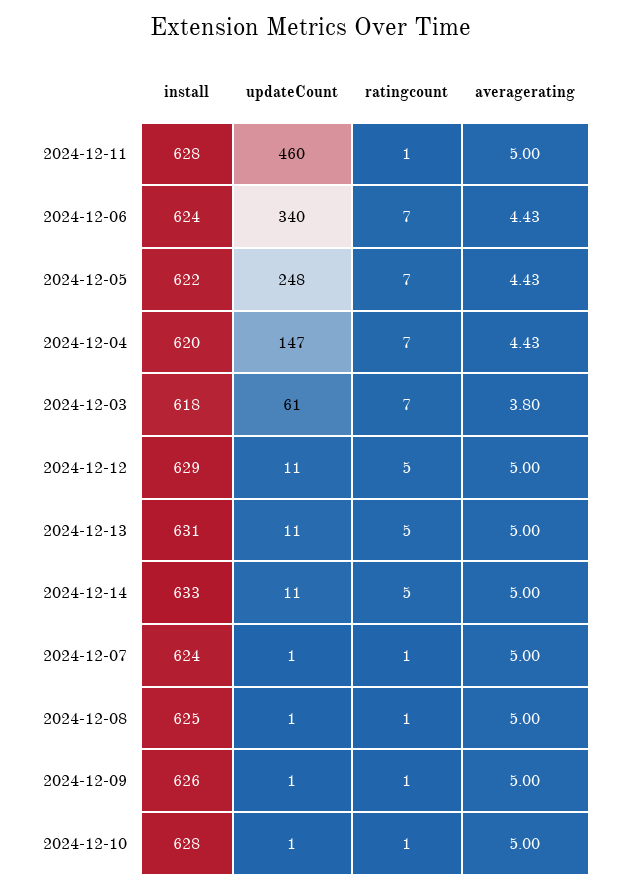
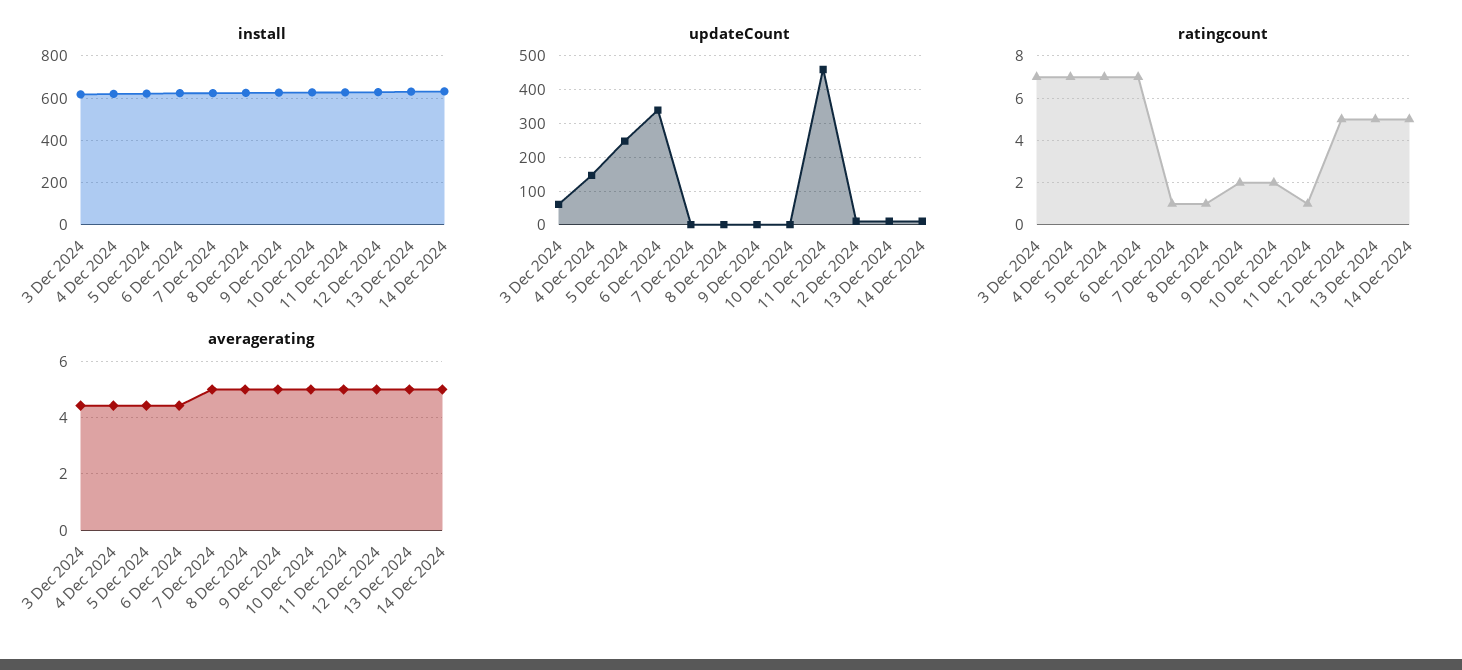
  {
    "install": {
      "2024-12-11": 628,
      "2024-12-06": 624,
      "2024-12-05": 622,
      "2024-12-04": 620,
      "2024-12-03": 618,
      "2024-12-12": 629,
      "2024-12-13": 631,
      "2024-12-14": 633,
      "2024-12-07": 624,
      "2024-12-08": 625,
      "2024-12-09": 626,
      "2024-12-10": 628
    },
    "updateCount": {
      "2024-12-11": 460,
      "2024-12-06": 340,
      "2024-12-05": 248,
      "2024-12-04": 147,
      "2024-12-03": 61,
      "2024-12-12": 11,
      "2024-12-13": 11,
      "2024-12-14": 11,
      "2024-12-07": 1,
      "2024-12-08": 1,
      "2024-12-09": 1,
      "2024-12-10": 1
    },
    "ratingcount": {
      "2024-12-11": 1,
      "2024-12-06": 7,
      "2024-12-05": 7,
      "2024-12-04": 7,
      "2024-12-03": 7,
      "2024-12-12": 5,
      "2024-12-13": 5,
      "2024-12-14": 5,
      "2024-12-07": 1,
      "2024-12-08": 1,
-     "2024-12-09": 1,
+     "2024-12-09": 2,
-     "2024-12-10": 1
+     "2024-12-10": 2
    },
    "averagerating": {
      "2024-12-11": 5,
      "2024-12-06": 4.43,
      "2024-12-05": 4.43,
      "2024-12-04": 4.43,
-     "2024-12-03": 3.8,
+     "2024-12-03": 4.5,
      "2024-12-12": 5,
      "2024-12-13": 5,
      "2024-12-14": 5,
      "2024-12-07": 5,
      "2024-12-08": 5,
      "2024-12-09": 5,
      "2024-12-10": 5
    }
  }

